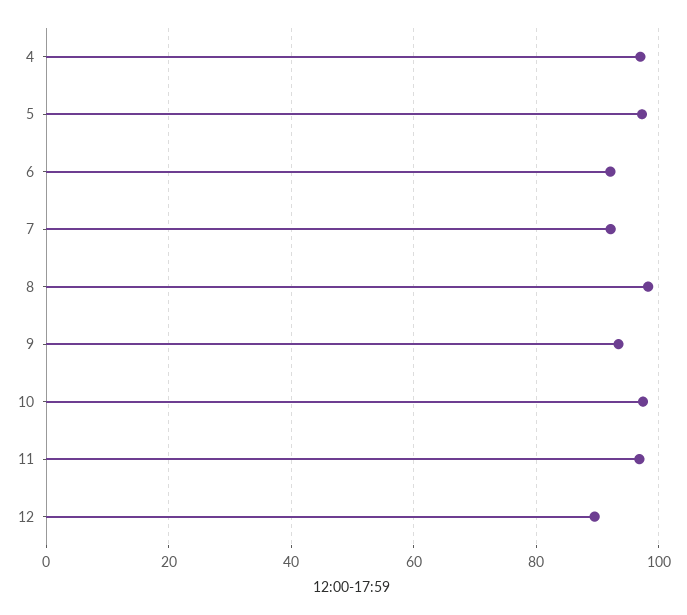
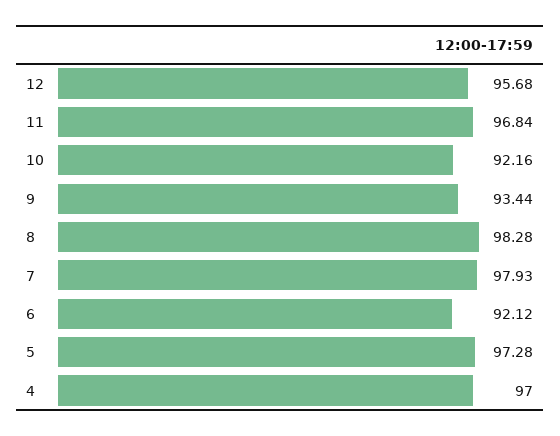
  {
    "4": 97,
    "5": 97.28,
    "6": 92.12,
-   "7": 92,
+   "7": 97.93,
    "8": 98.28,
    "9": 93.44,
-   "10": 98,
+   "10": 92.16,
    "11": 96.84,
-   "12": 90
+   "12": 95.68
  }

